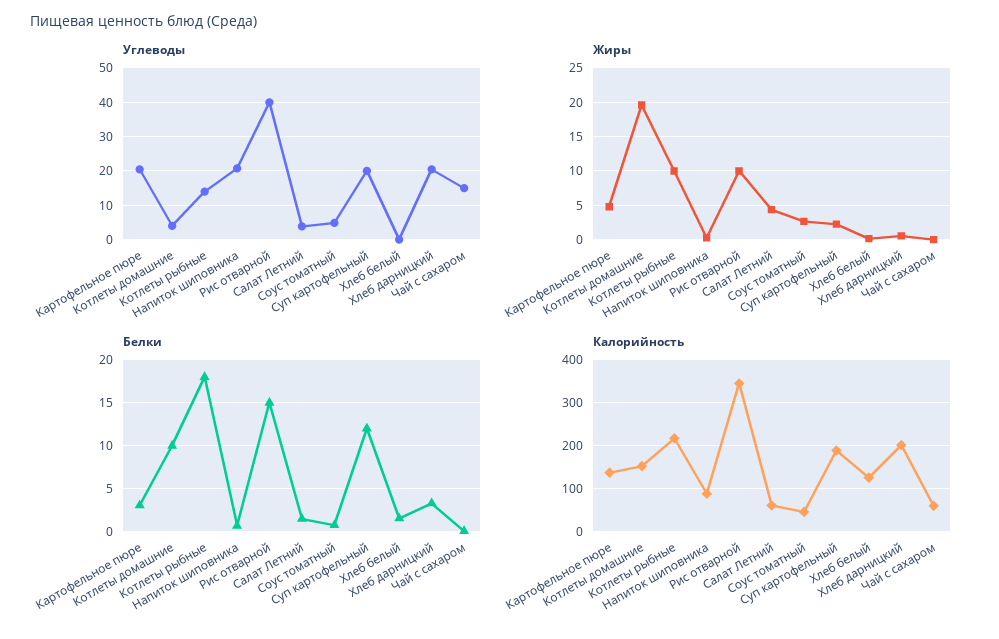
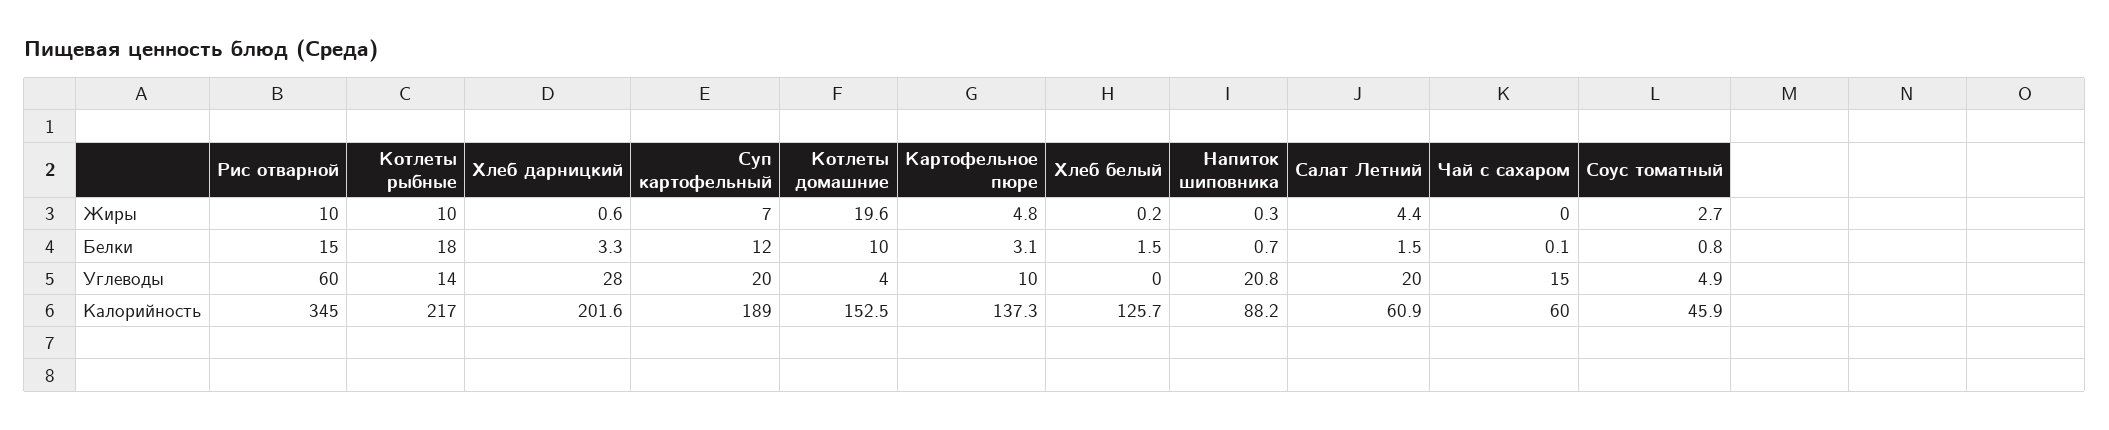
  {
    "Углеводы": {
-     "Картофельное пюре": 20,
+     "Картофельное пюре": 10,
      "Котлеты домашние": 4,
      "Котлеты рыбные": 14,
      "Напиток шиповника": 20.8,
-     "Рис отварной": 40,
+     "Рис отварной": 60,
-     "Салат Летний": 4,
+     "Салат Летний": 20,
      "Соус томатный": 4.9,
      "Суп картофельный": 20,
      "Хлеб белый": 0,
-     "Хлеб дарницкий": 20,
+     "Хлеб дарницкий": 28,
      "Чай с сахаром": 15
    },
    "Жиры": {
      "Картофельное пюре": 4.8,
      "Котлеты домашние": 19.6,
      "Котлеты рыбные": 10,
      "Напиток шиповника": 0.3,
      "Рис отварной": 10,
      "Салат Летний": 4.4,
      "Соус томатный": 2.7,
-     "Суп картофельный": 2,
+     "Суп картофельный": 7,
      "Хлеб белый": 0.2,
      "Хлеб дарницкий": 0.6,
      "Чай с сахаром": 0
    },
    "Белки": {
      "Картофельное пюре": 3.1,
      "Котлеты домашние": 10,
      "Котлеты рыбные": 18,
      "Напиток шиповника": 0.7,
      "Рис отварной": 15,
      "Салат Летний": 1.5,
      "Соус томатный": 0.8,
      "Суп картофельный": 12,
      "Хлеб белый": 1.5,
      "Хлеб дарницкий": 3.3,
      "Чай с сахаром": 0.1
    },
    "Калорийность": {
      "Картофельное пюре": 137.3,
      "Котлеты домашние": 152.5,
      "Котлеты рыбные": 217,
      "Напиток шиповника": 88.2,
      "Рис отварной": 345,
      "Салат Летний": 60.9,
      "Соус томатный": 45.9,
      "Суп картофельный": 189,
      "Хлеб белый": 125.7,
      "Хлеб дарницкий": 201.6,
      "Чай с сахаром": 60
    }
  }

